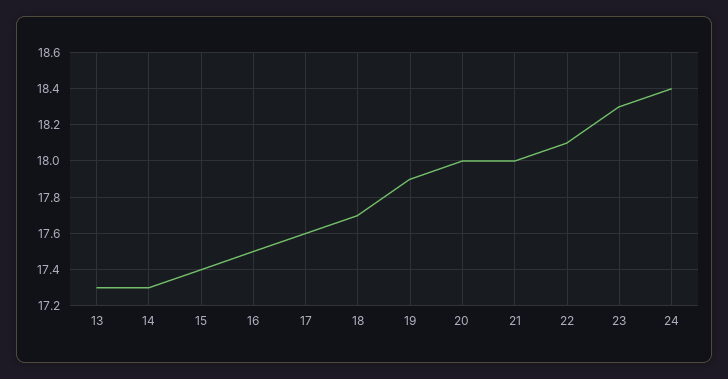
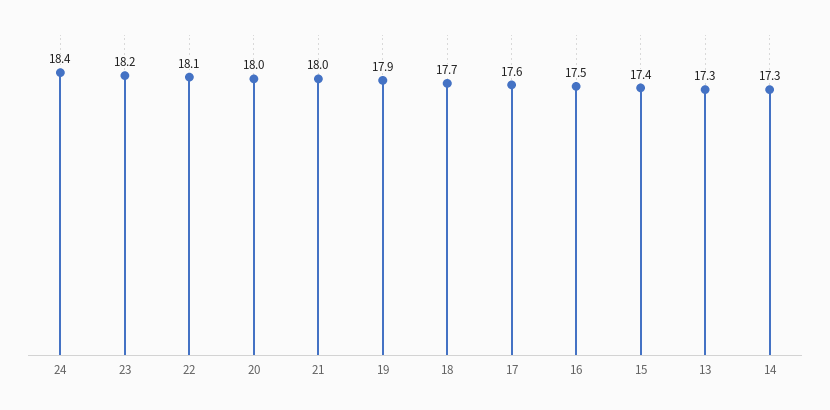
  {
    "13": 17.3,
    "14": 17.3,
    "15": 17.4,
    "16": 17.5,
    "17": 17.6,
    "18": 17.7,
    "19": 17.9,
    "20": 18,
    "21": 18,
    "22": 18.1,
-   "23": 18.3,
+   "23": 18.2,
    "24": 18.4
  }

